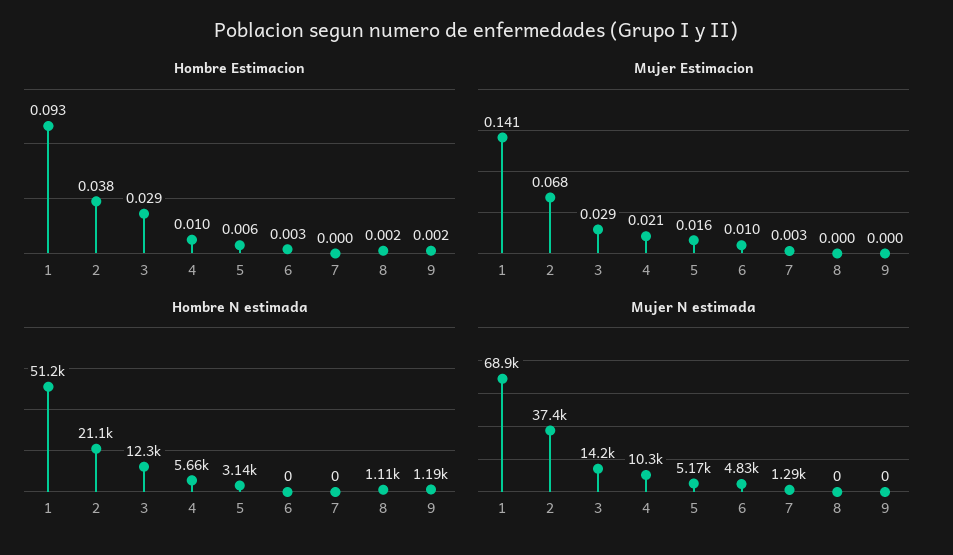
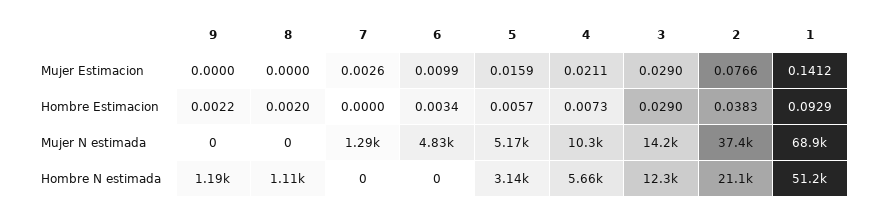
  {
    "Hombre Estimacion": {
      "1": 0.0929,
      "2": 0.0383,
      "3": 0.029,
-     "4": 0.01,
+     "4": 0.0073,
      "5": 0.0057,
      "6": 0.0034,
      "7": 0,
      "8": 0.002,
      "9": 0.0022
    },
    "Mujer Estimacion": {
      "1": 0.1412,
-     "2": 0.068,
+     "2": 0.0766,
      "3": 0.029,
      "4": 0.0211,
      "5": 0.0159,
      "6": 0.0099,
      "7": 0.0026,
      "8": 0,
      "9": 0
    },
    "Hombre N estimada": {
      "1": 51200,
      "2": 21100,
      "3": 12300,
      "4": 5660,
      "5": 3140,
      "6": 0,
      "7": 0,
      "8": 1110,
      "9": 1190
    },
    "Mujer N estimada": {
      "1": 68900,
      "2": 37400,
      "3": 14200,
      "4": 10300,
      "5": 5170,
      "6": 4830,
      "7": 1290,
      "8": 0,
      "9": 0
    }
  }

